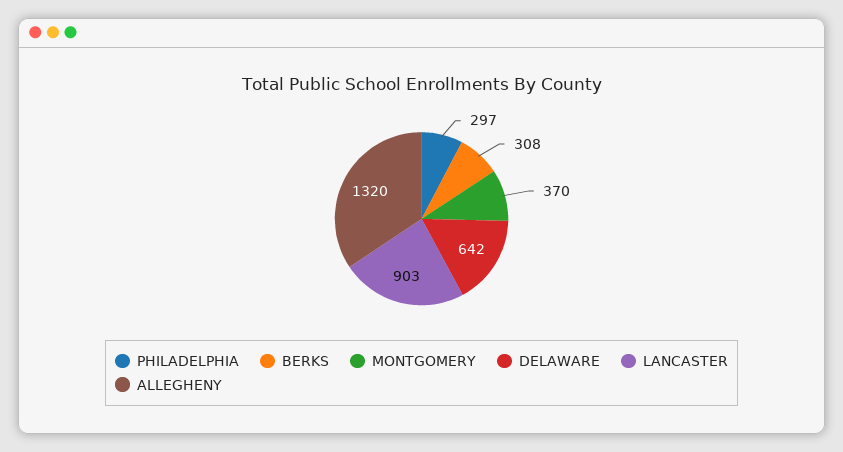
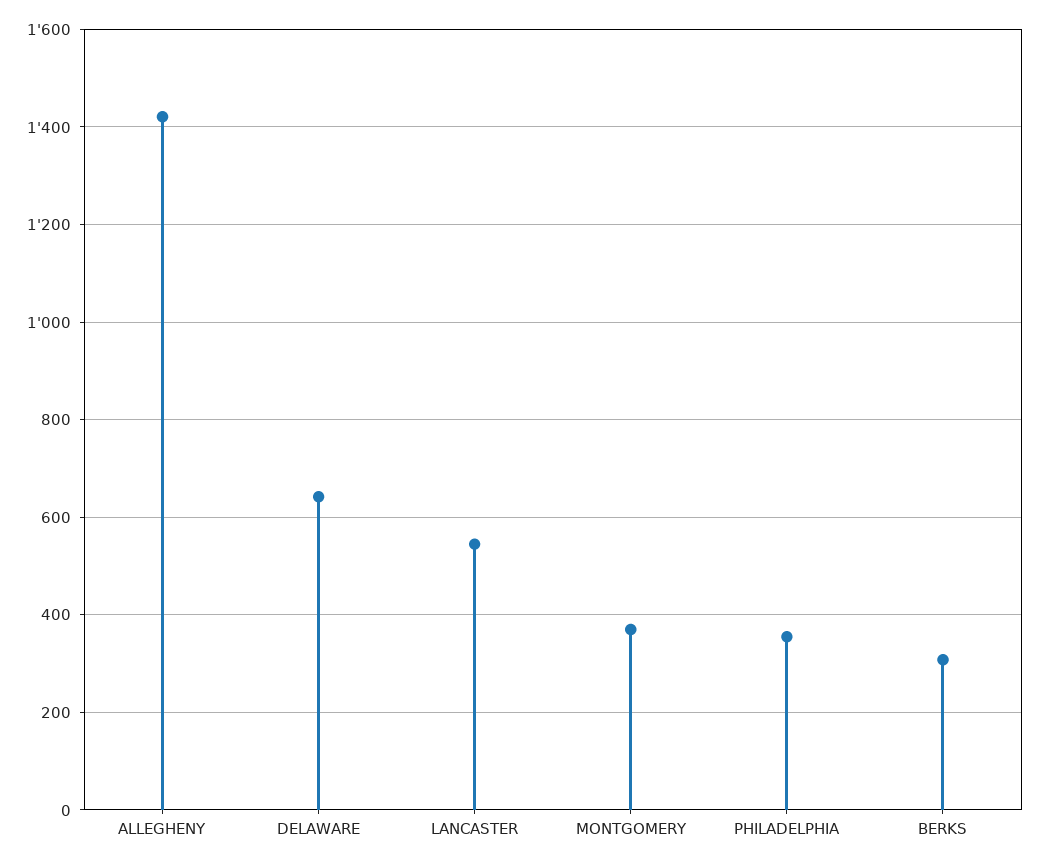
  {
-   "PHILADELPHIA": 297,
+   "PHILADELPHIA": 360,
    "BERKS": 308,
    "MONTGOMERY": 370,
    "DELAWARE": 642,
-   "LANCASTER": 903,
+   "LANCASTER": 540,
-   "ALLEGHENY": 1320
+   "ALLEGHENY": 1420
  }

